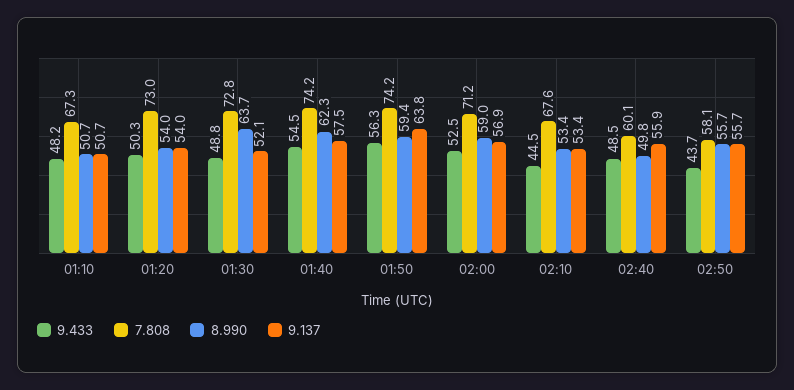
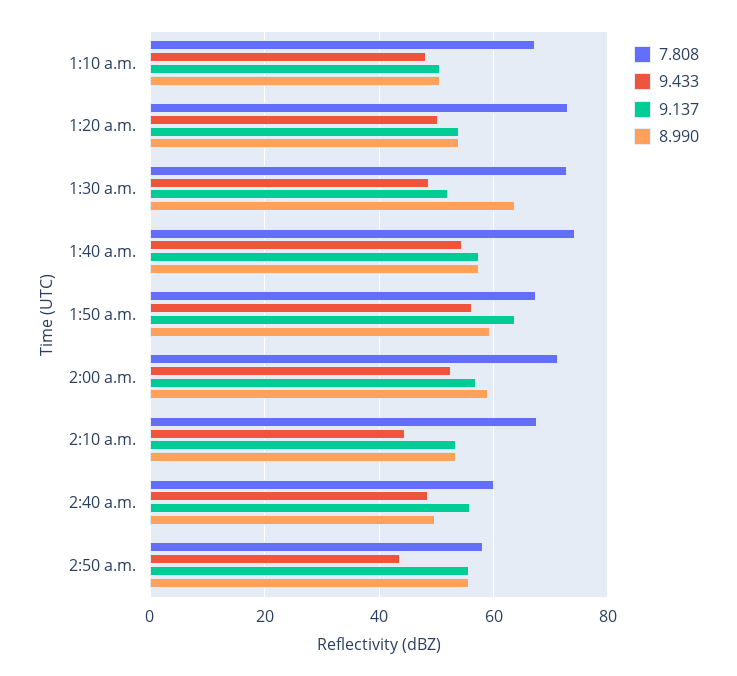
  {
    "9.433": {
      "01:10": 48.2,
      "01:20": 50.3,
      "01:30": 48.8,
      "01:40": 54.5,
      "01:50": 56.3,
      "02:00": 52.5,
      "02:10": 44.5,
      "02:40": 48.5,
      "02:50": 43.7
    },
    "7.808": {
      "01:10": 67.3,
      "01:20": 73,
      "01:30": 72.8,
      "01:40": 74.2,
-     "01:50": 74.2,
+     "01:50": 68,
      "02:00": 71.2,
      "02:10": 67.6,
      "02:40": 60.1,
      "02:50": 58.1
    },
    "8.990": {
      "01:10": 50.7,
      "01:20": 54,
      "01:30": 63.7,
-     "01:40": 62.3,
+     "01:40": 58,
      "01:50": 59.4,
      "02:00": 59,
      "02:10": 53.4,
      "02:40": 49.8,
      "02:50": 55.7
    },
    "9.137": {
      "01:10": 50.7,
      "01:20": 54,
      "01:30": 52.1,
      "01:40": 57.5,
      "01:50": 63.8,
      "02:00": 56.9,
      "02:10": 53.4,
      "02:40": 55.9,
      "02:50": 55.7
    }
  }

